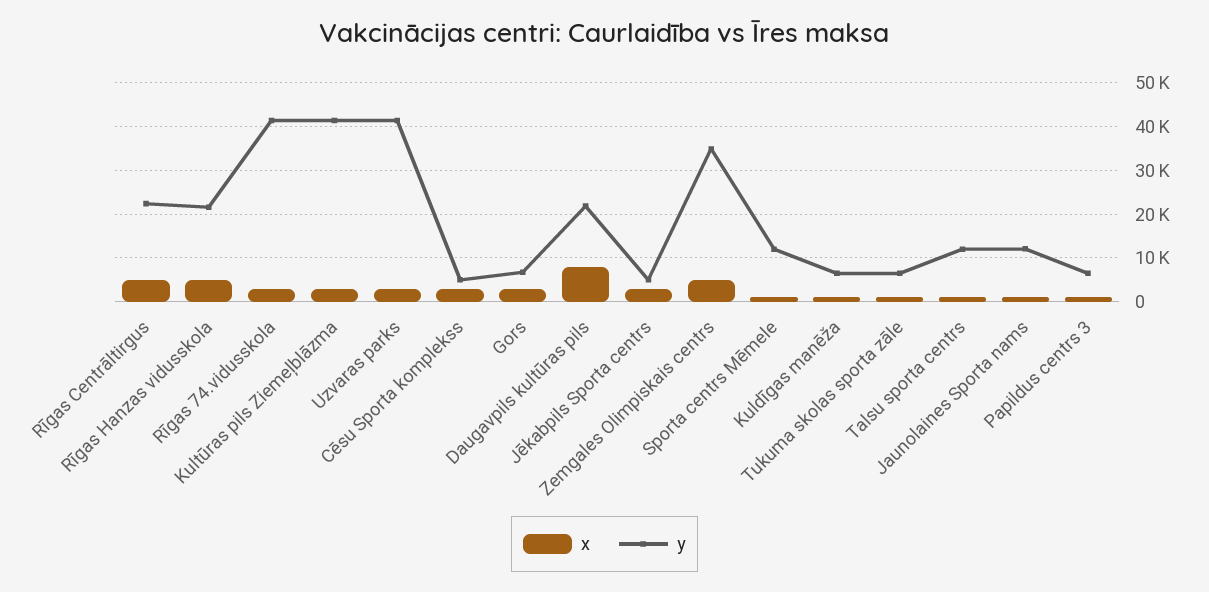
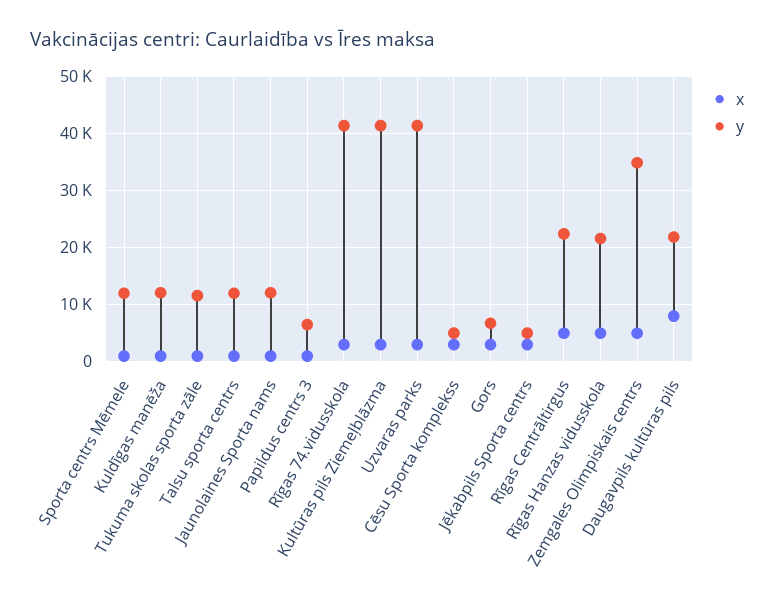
  {
    "x": {
      "Rīgas Centrāltirgus": 6000,
      "Rīgas Hanzas vidusskola": 6000,
      "Rīgas 74.vidusskola": 4000,
      "Kultūras pils Ziemeļblāzma": 4000,
      "Uzvaras parks": 4000,
      "Cēsu Sporta komplekss": 4000,
      "Gors": 4000,
      "Daugavpils kultūras pils": 8000,
      "Jēkabpils Sporta centrs": 4000,
      "Zemgales Olimpiskais centrs": 6000,
      "Sporta centrs Mēmele": 2000,
      "Kuldīgas manēža": 2000,
      "Tukuma skolas sporta zāle": 2000,
      "Talsu sporta centrs": 2000,
      "Jaunolaines Sporta nams": 2000,
      "Papildus centrs 3": 2000
    },
    "y": {
      "Rīgas Centrāltirgus": 22000,
      "Rīgas Hanzas vidusskola": 22000,
      "Rīgas 74.vidusskola": 42000,
      "Kultūras pils Ziemeļblāzma": 42000,
      "Uzvaras parks": 42000,
      "Cēsu Sporta komplekss": 6000,
      "Gors": 6000,
      "Daugavpils kultūras pils": 22000,
      "Jēkabpils Sporta centrs": 6000,
      "Zemgales Olimpiskais centrs": 34000,
      "Sporta centrs Mēmele": 12000,
-     "Kuldīgas manēža": 6000,
+     "Kuldīgas manēža": 12000,
-     "Tukuma skolas sporta zāle": 6000,
+     "Tukuma skolas sporta zāle": 12000,
      "Talsu sporta centrs": 12000,
      "Jaunolaines Sporta nams": 12000,
      "Papildus centrs 3": 6000
    }
  }

